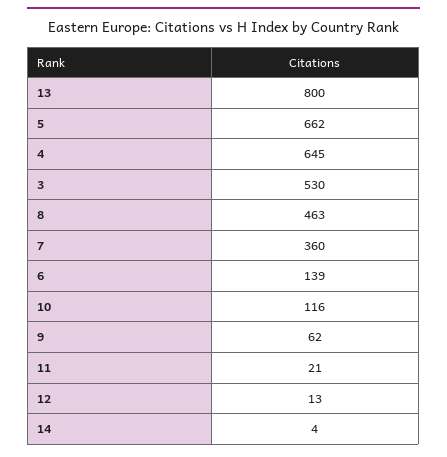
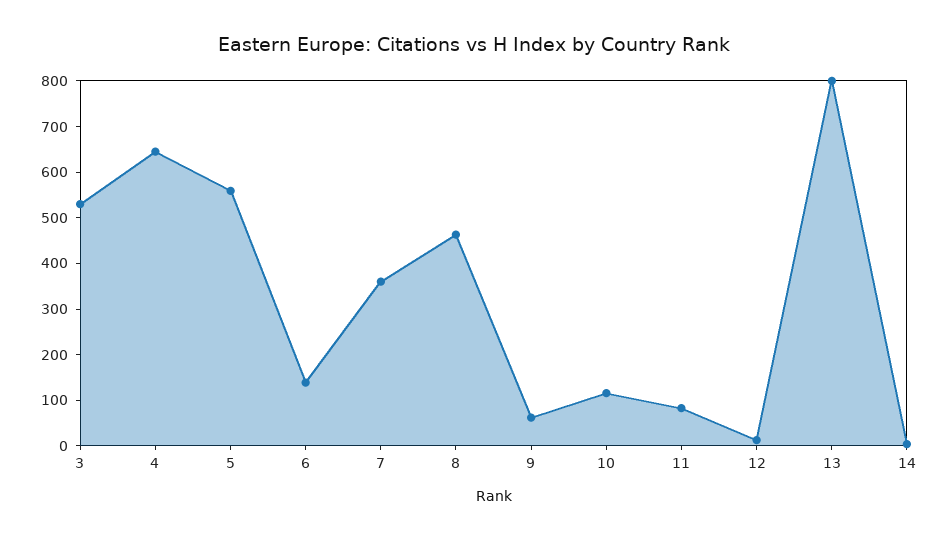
  {
    "13": 800,
-   "5": 662,
+   "5": 560,
    "4": 645,
    "3": 530,
    "8": 463,
    "7": 360,
    "6": 139,
    "10": 116,
    "9": 62,
-   "11": 21,
+   "11": 80,
    "12": 13,
    "14": 4
  }

